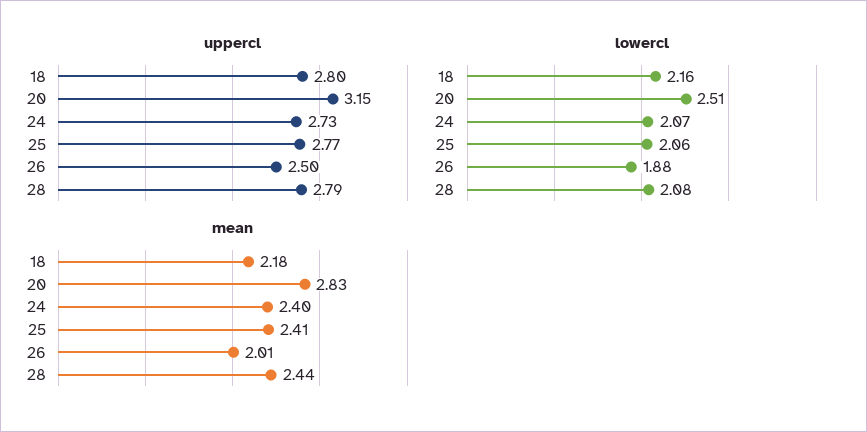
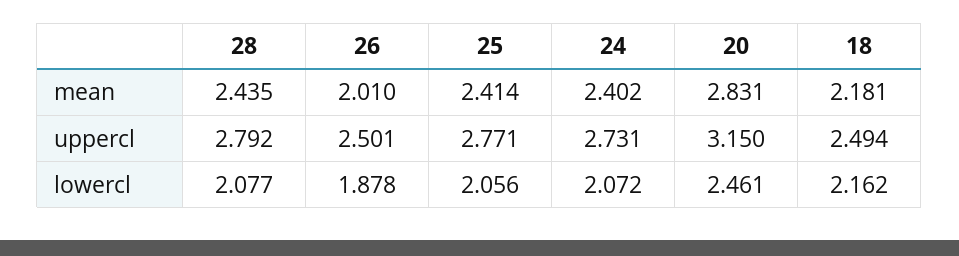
  {
    "uppercl": {
-     "18": 2.8,
+     "18": 2.494,
      "20": 3.15,
      "24": 2.731,
      "25": 2.771,
      "26": 2.501,
      "28": 2.792
    },
    "lowercl": {
      "18": 2.162,
-     "20": 2.51,
+     "20": 2.461,
      "24": 2.072,
      "25": 2.056,
      "26": 1.878,
      "28": 2.077
    },
    "mean": {
      "18": 2.181,
      "20": 2.831,
      "24": 2.402,
      "25": 2.414,
      "26": 2.01,
      "28": 2.435
    }
  }

